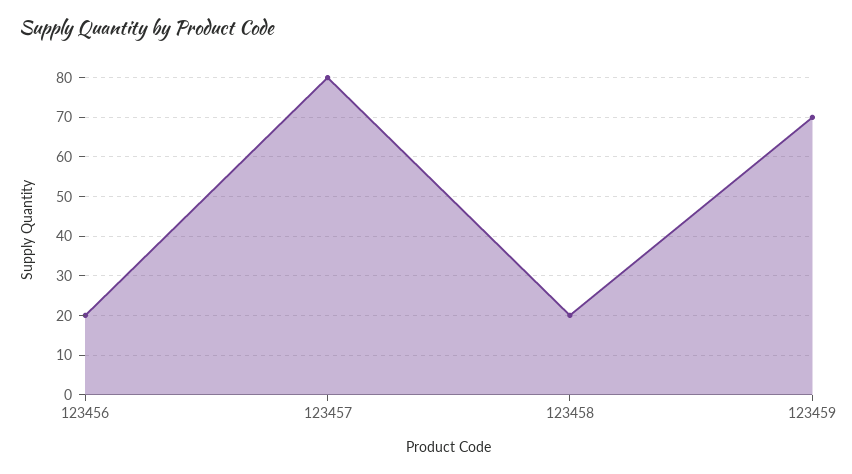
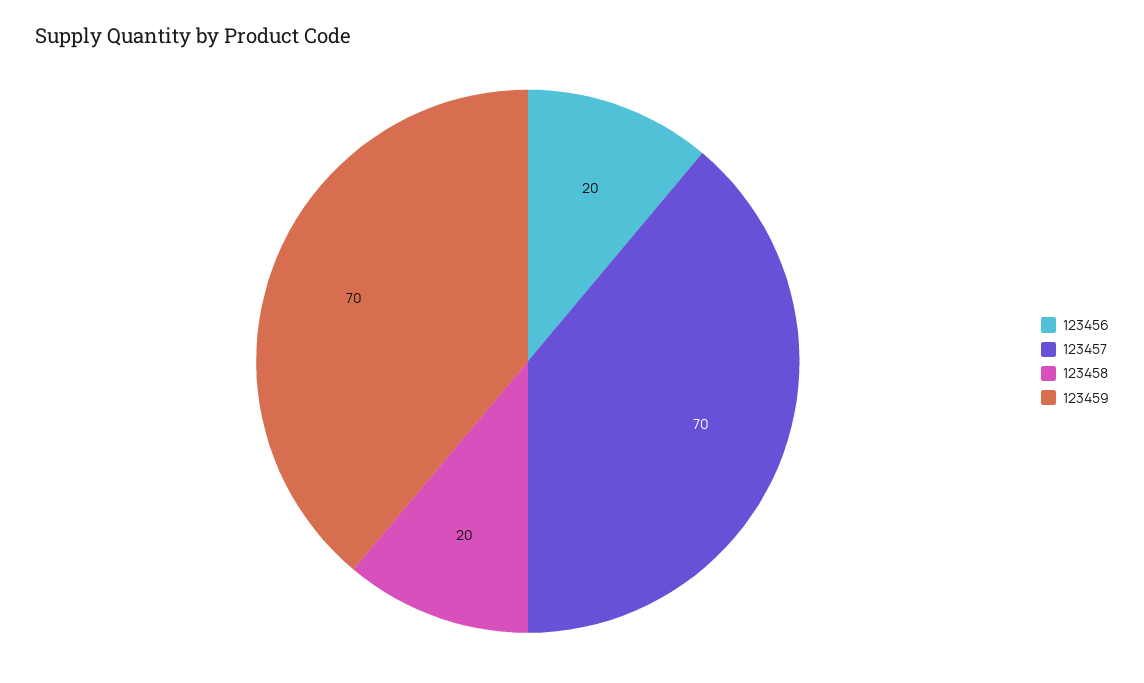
  {
    "123456": 20,
-   "123457": 80,
+   "123457": 70,
    "123458": 20,
    "123459": 70
  }

